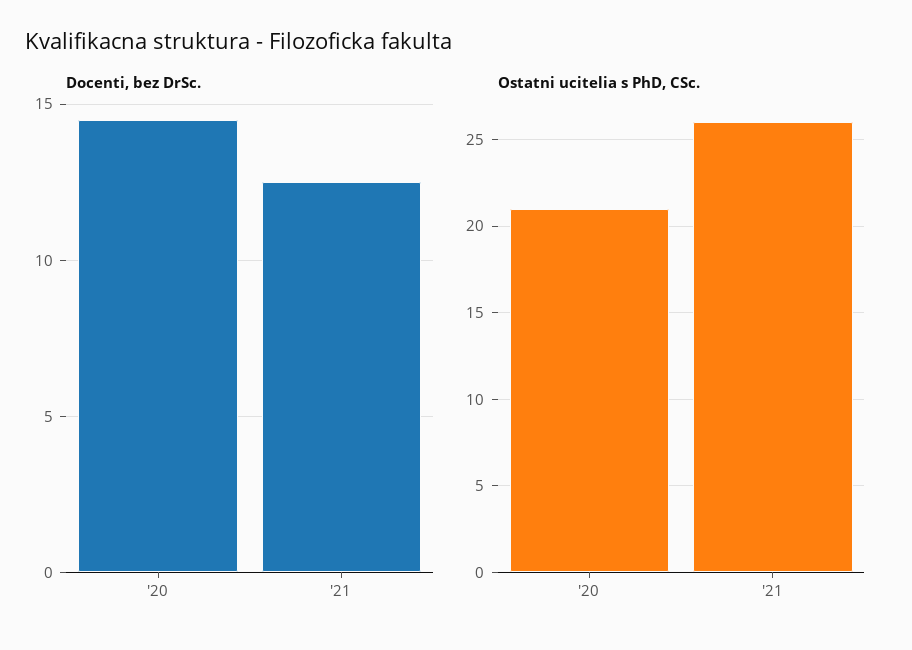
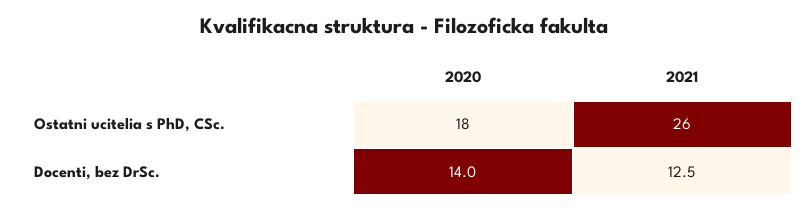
  {
    "Docenti, bez DrSc.": {
-     "'20": 14.5,
+     "'20": 14,
      "'21": 12.5
    },
    "Ostatni ucitelia s PhD, CSc.": {
-     "'20": 21,
+     "'20": 18,
      "'21": 26
    }
  }

